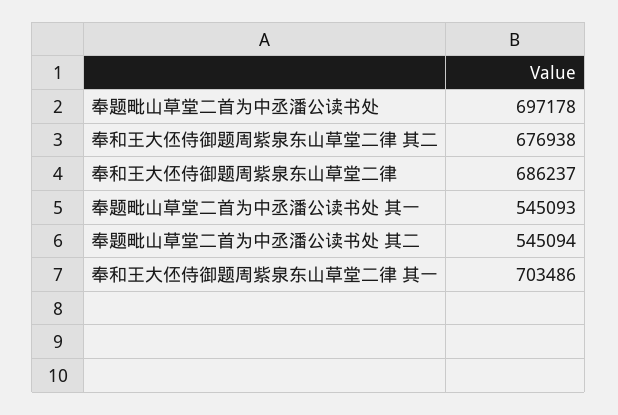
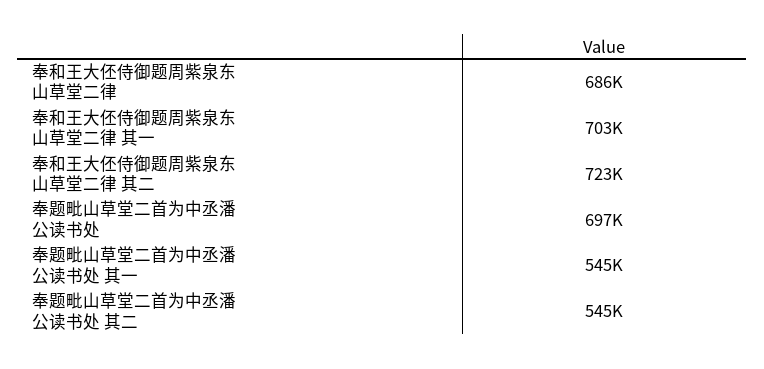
  {
    "奉题毗山草堂二首为中丞潘公读书处": 697178,
-   "奉和王大伾侍御题周紫泉东山草堂二律 其二": 676938,
+   "奉和王大伾侍御题周紫泉东山草堂二律 其二": 723000,
    "奉和王大伾侍御题周紫泉东山草堂二律": 686237,
    "奉题毗山草堂二首为中丞潘公读书处 其一": 545093,
    "奉题毗山草堂二首为中丞潘公读书处 其二": 545094,
    "奉和王大伾侍御题周紫泉东山草堂二律 其一": 703486
  }

